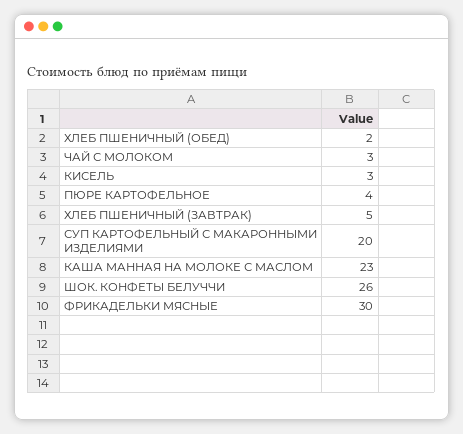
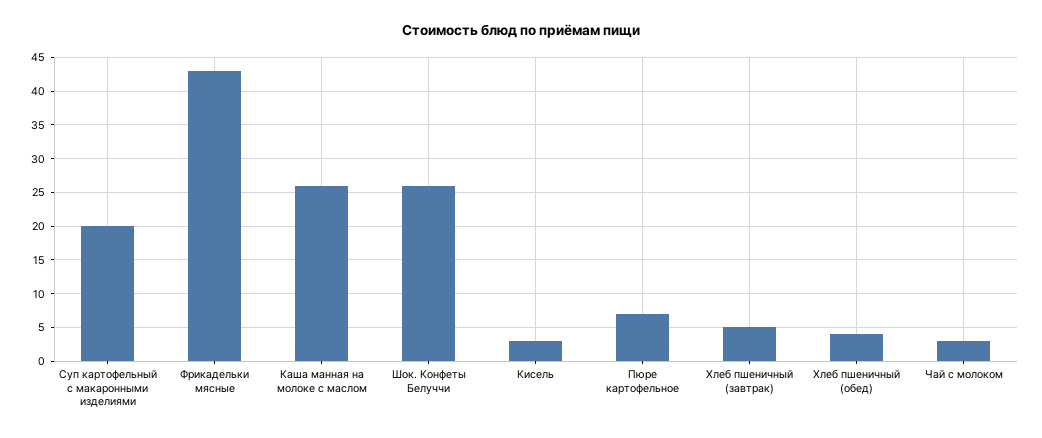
  {
-   "ХЛЕБ ПШЕНИЧНЫЙ (ОБЕД)": 2,
+   "ХЛЕБ ПШЕНИЧНЫЙ (ОБЕД)": 4,
    "ЧАЙ С МОЛОКОМ": 3,
    "КИСЕЛЬ": 3,
-   "ПЮРЕ КАРТОФЕЛЬНОЕ": 4,
+   "ПЮРЕ КАРТОФЕЛЬНОЕ": 7,
    "ХЛЕБ ПШЕНИЧНЫЙ (ЗАВТРАК)": 5,
    "СУП КАРТОФЕЛЬНЫЙ С МАКАРОННЫМИ ИЗДЕЛИЯМИ": 20,
-   "КАША МАННАЯ НА МОЛОКЕ С МАСЛОМ": 23,
+   "КАША МАННАЯ НА МОЛОКЕ С МАСЛОМ": 26,
    "ШОК. КОНФЕТЫ БЕЛУЧЧИ": 26,
-   "ФРИКАДЕЛЬКИ МЯСНЫЕ": 30
+   "ФРИКАДЕЛЬКИ МЯСНЫЕ": 43
  }

